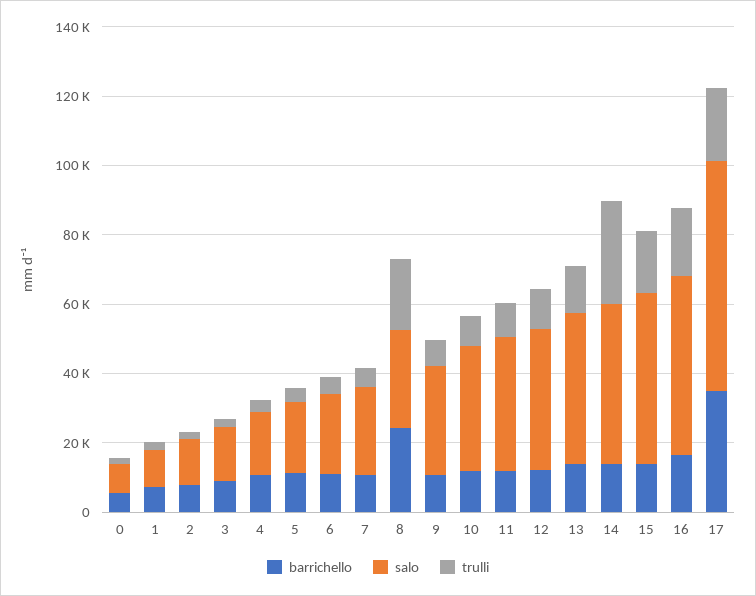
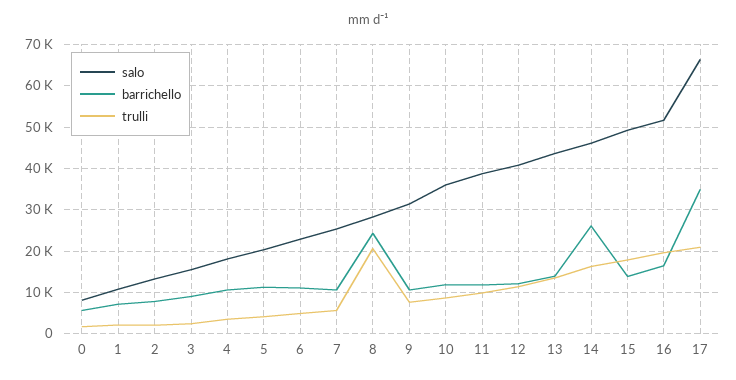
  {
    "barrichello": {
      "0": 6000,
      "1": 8000,
      "2": 8000,
      "3": 10000,
      "4": 10000,
      "5": 12000,
      "6": 12000,
      "7": 10000,
      "8": 24000,
      "9": 10000,
      "10": 12000,
      "11": 12000,
      "12": 12000,
      "13": 14000,
-     "14": 15000,
+     "14": 26000,
      "15": 14000,
      "16": 16000,
      "17": 34000
    },
    "salo": {
      "0": 8000,
      "1": 10000,
      "2": 14000,
      "3": 16000,
      "4": 18000,
      "5": 20000,
      "6": 22000,
      "7": 26000,
      "8": 28000,
      "9": 32000,
      "10": 36000,
      "11": 38000,
      "12": 40000,
      "13": 44000,
      "14": 46000,
      "15": 50000,
      "16": 52000,
      "17": 66000
    },
    "trulli": {
      "0": 2000,
      "1": 2000,
      "2": 2000,
      "3": 2000,
      "4": 4000,
      "5": 4000,
      "6": 4000,
      "7": 6000,
      "8": 20000,
      "9": 8000,
      "10": 8000,
      "11": 10000,
      "12": 12000,
      "13": 14000,
-     "14": 30000,
+     "14": 16000,
      "15": 18000,
      "16": 20000,
      "17": 20000
    }
  }

